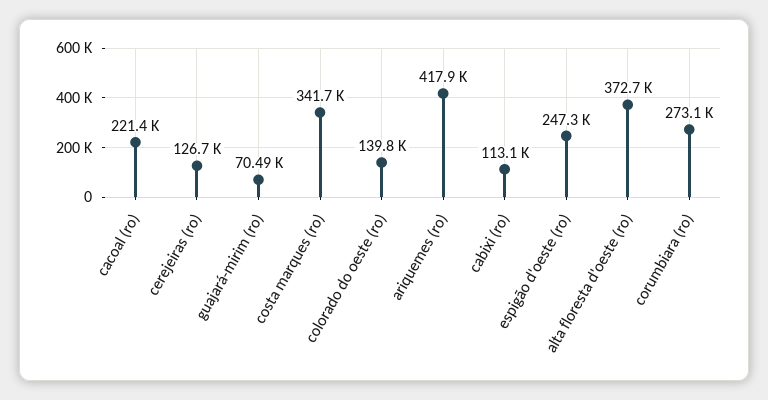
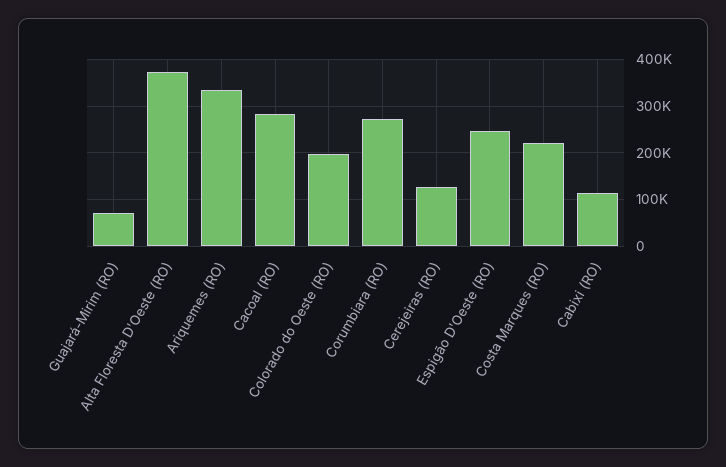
  {
-   "cacoal (ro)": 221400,
+   "cacoal (ro)": 280000,
    "cerejeiras (ro)": 126700,
    "guajará-mirim (ro)": 70490,
-   "costa marques (ro)": 341700,
+   "costa marques (ro)": 220000,
-   "colorado do oeste (ro)": 139800,
+   "colorado do oeste (ro)": 200000,
-   "ariquemes (ro)": 417900,
+   "ariquemes (ro)": 340000,
    "cabixi (ro)": 113100,
    "espigão d'oeste (ro)": 247300,
    "alta floresta d'oeste (ro)": 372700,
    "corumbiara (ro)": 273100
  }

